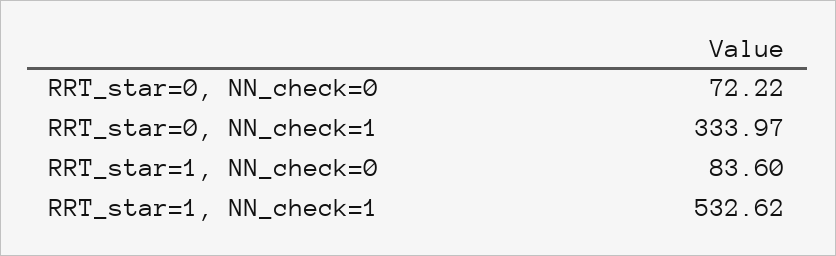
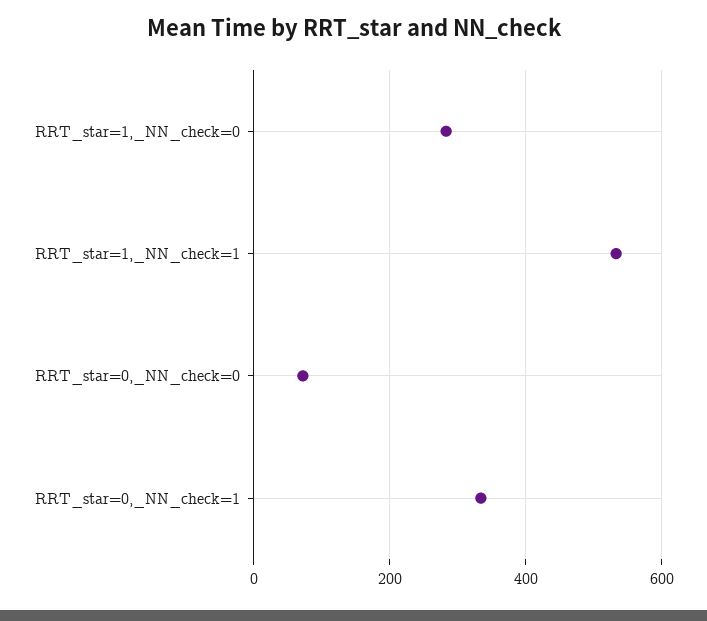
  {
    "RRT_star=0, NN_check=0": 72.22,
    "RRT_star=0, NN_check=1": 333.97,
-   "RRT_star=1, NN_check=0": 83.6,
+   "RRT_star=1, NN_check=0": 280,
    "RRT_star=1, NN_check=1": 532.62
  }

